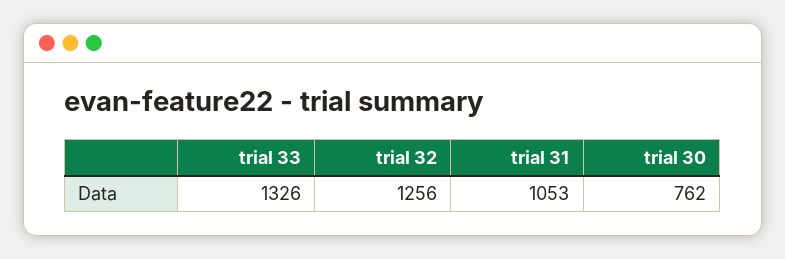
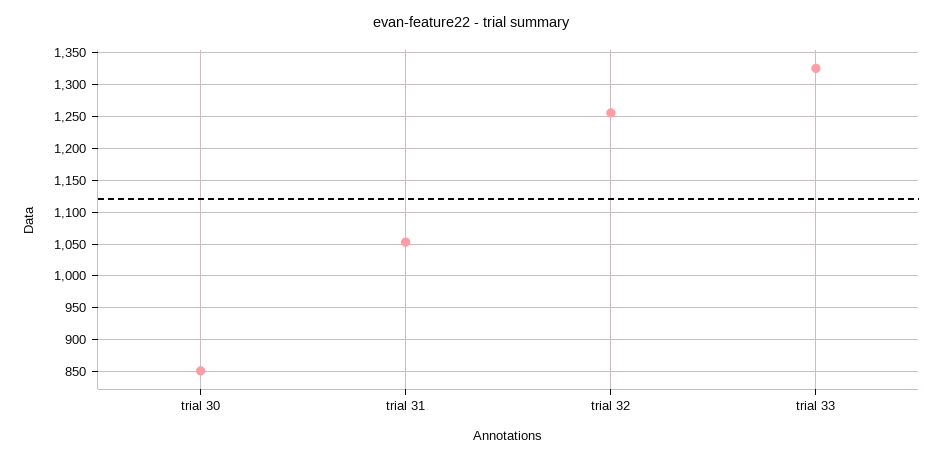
  {
    "trial 33": 1326,
    "trial 32": 1256,
    "trial 31": 1053,
-   "trial 30": 762
+   "trial 30": 850
  }

